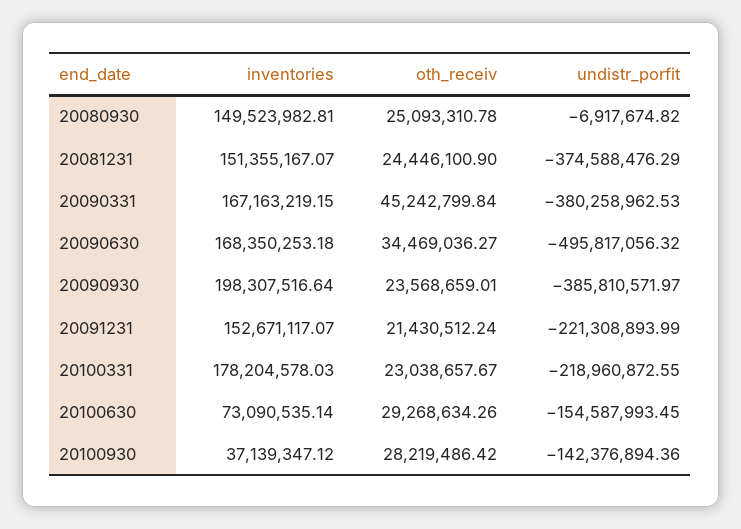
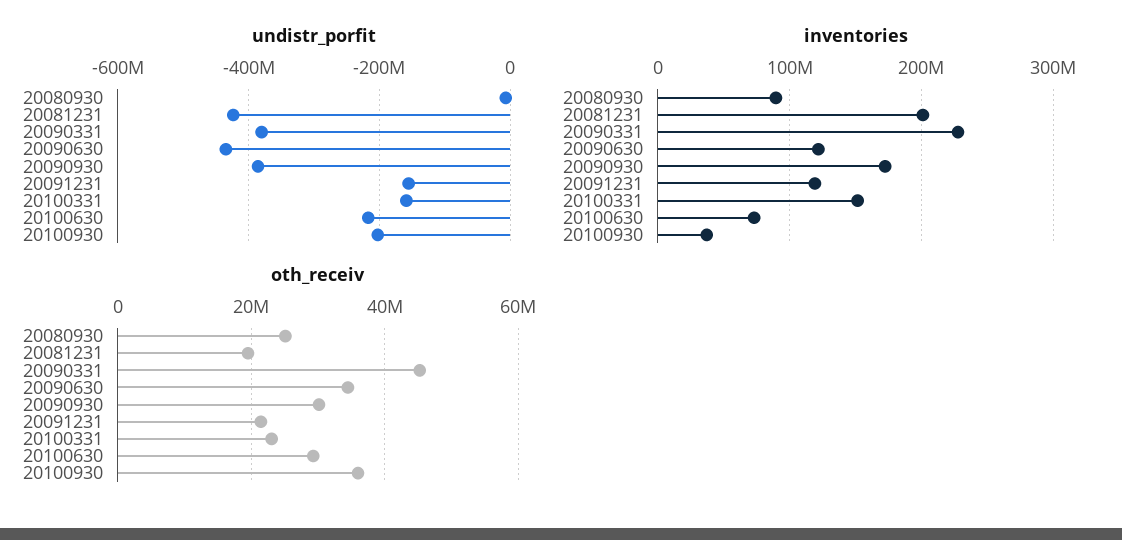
  {
    "inventories": {
-     "20080930": 149523982.81,
+     "20080930": 90000000,
-     "20081231": 151355167.07,
+     "20081231": 200000000,
-     "20090331": 167163219.15,
+     "20090331": 230000000,
-     "20090630": 168350253.18,
+     "20090630": 120000000,
-     "20090930": 198307516.64,
+     "20090930": 170000000,
-     "20091231": 152671117.07,
+     "20091231": 120000000,
-     "20100331": 178204578.03,
+     "20100331": 150000000,
      "20100630": 73090535.14,
      "20100930": 37139347.12
    },
    "oth_receiv": {
      "20080930": 25093310.78,
-     "20081231": 24446100.9,
+     "20081231": 20000000,
      "20090331": 45242799.84,
      "20090630": 34469036.27,
-     "20090930": 23568659.01,
+     "20090930": 30000000,
      "20091231": 21430512.24,
      "20100331": 23038657.67,
      "20100630": 29268634.26,
-     "20100930": 28219486.42
+     "20100930": 36000000
    },
    "undistr_porfit": {
      "20080930": -6917674.82,
-     "20081231": -374588476.29,
+     "20081231": -420000000,
      "20090331": -380258962.53,
-     "20090630": -495817056.32,
+     "20090630": -440000000,
      "20090930": -385810571.97,
-     "20091231": -221308893.99,
+     "20091231": -160000000,
-     "20100331": -218960872.55,
+     "20100331": -160000000,
-     "20100630": -154587993.45,
+     "20100630": -220000000,
-     "20100930": -142376894.36
+     "20100930": -200000000
    }
  }

